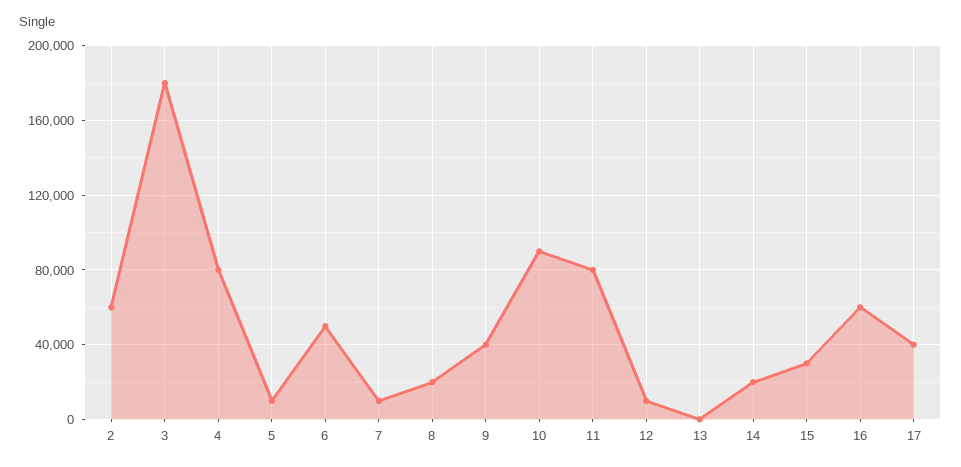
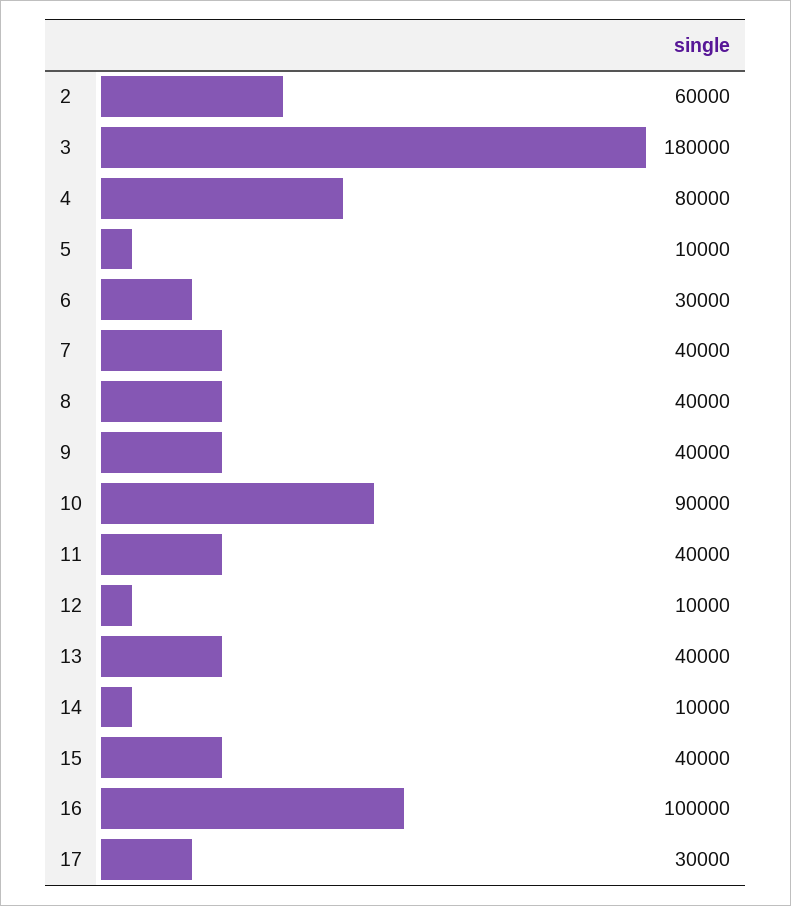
  {
    "2": 60000,
    "3": 180000,
    "4": 80000,
    "5": 10000,
-   "6": 50000,
+   "6": 30000,
-   "7": 10000,
+   "7": 40000,
-   "8": 20000,
+   "8": 40000,
    "9": 40000,
    "10": 90000,
-   "11": 80000,
+   "11": 40000,
    "12": 10000,
-   "13": 0,
+   "13": 40000,
-   "14": 20000,
+   "14": 10000,
-   "15": 30000,
+   "15": 40000,
-   "16": 60000,
+   "16": 100000,
-   "17": 40000
+   "17": 30000
  }

